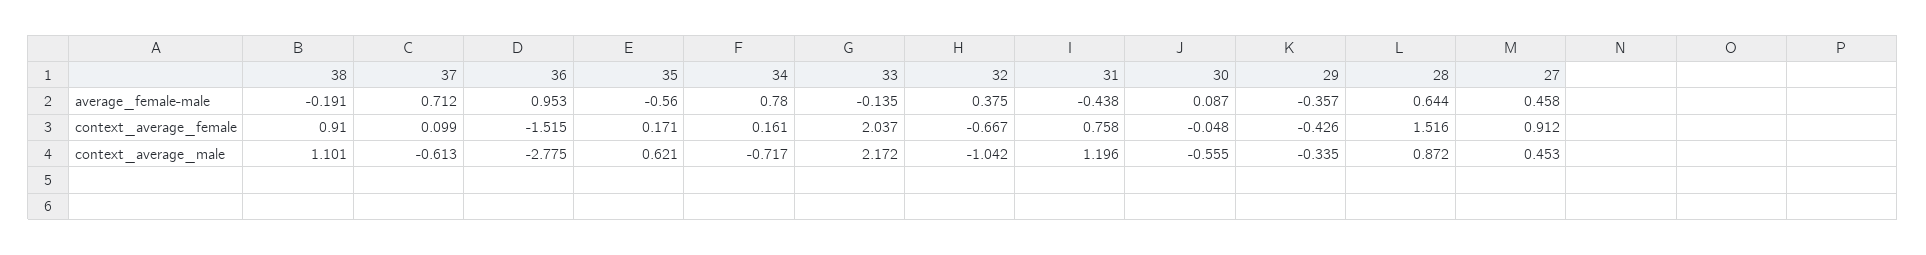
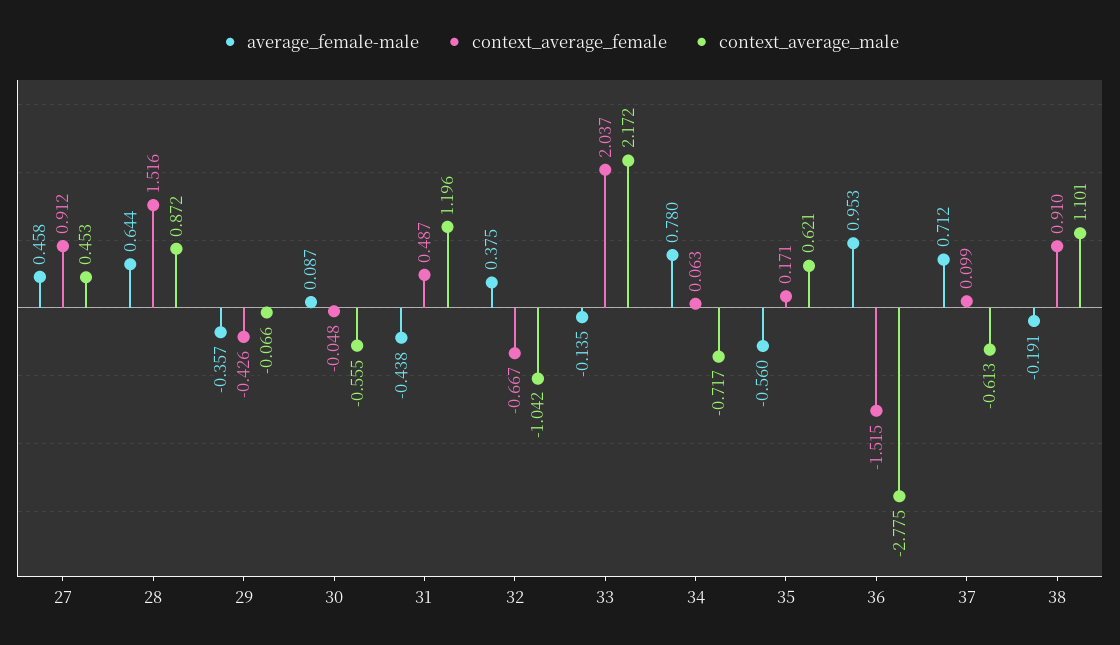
  {
    "average_female-male": {
      "38": -0.191,
      "37": 0.712,
      "36": 0.953,
      "35": -0.56,
      "34": 0.78,
      "33": -0.135,
      "32": 0.375,
      "31": -0.438,
      "30": 0.087,
      "29": -0.357,
      "28": 0.644,
      "27": 0.458
    },
    "context_average_female": {
      "38": 0.91,
      "37": 0.099,
      "36": -1.515,
      "35": 0.171,
-     "34": 0.161,
+     "34": 0.063,
      "33": 2.037,
      "32": -0.667,
-     "31": 0.758,
+     "31": 0.487,
      "30": -0.048,
      "29": -0.426,
      "28": 1.516,
      "27": 0.912
    },
    "context_average_male": {
      "38": 1.101,
      "37": -0.613,
      "36": -2.775,
      "35": 0.621,
      "34": -0.717,
      "33": 2.172,
      "32": -1.042,
      "31": 1.196,
      "30": -0.555,
-     "29": -0.335,
+     "29": -0.066,
      "28": 0.872,
      "27": 0.453
    }
  }

